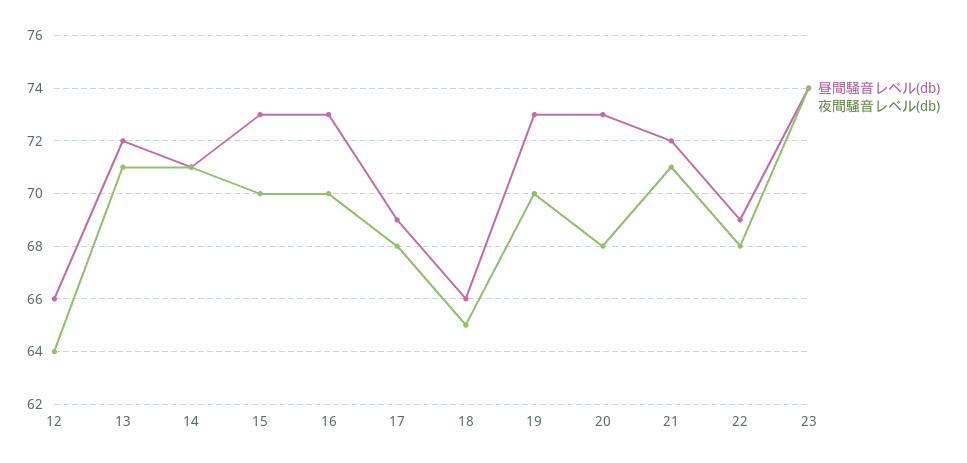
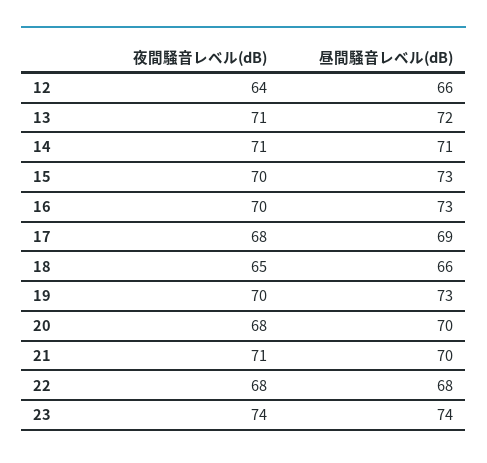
  {
    "昼間騒音レベル(db)": {
      "12": 66,
      "13": 72,
      "14": 71,
      "15": 73,
      "16": 73,
      "17": 69,
      "18": 66,
      "19": 73,
-     "20": 73,
+     "20": 70,
-     "21": 72,
+     "21": 70,
-     "22": 69,
+     "22": 68,
      "23": 74
    },
    "夜間騒音レベル(db)": {
      "12": 64,
      "13": 71,
      "14": 71,
      "15": 70,
      "16": 70,
      "17": 68,
      "18": 65,
      "19": 70,
      "20": 68,
      "21": 71,
      "22": 68,
      "23": 74
    }
  }

